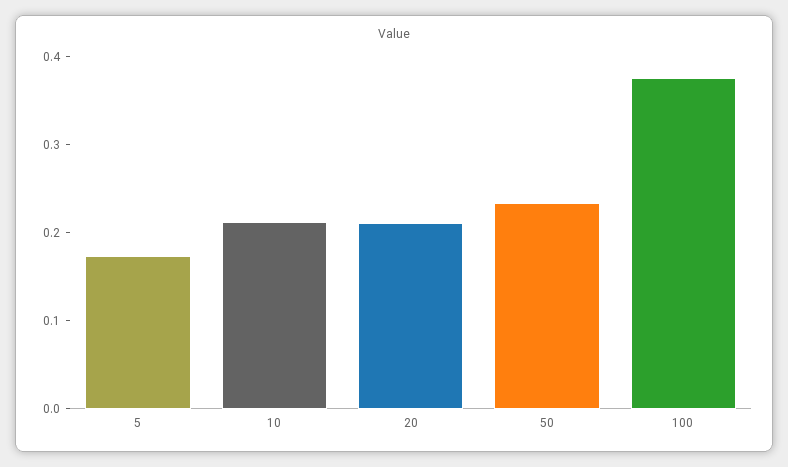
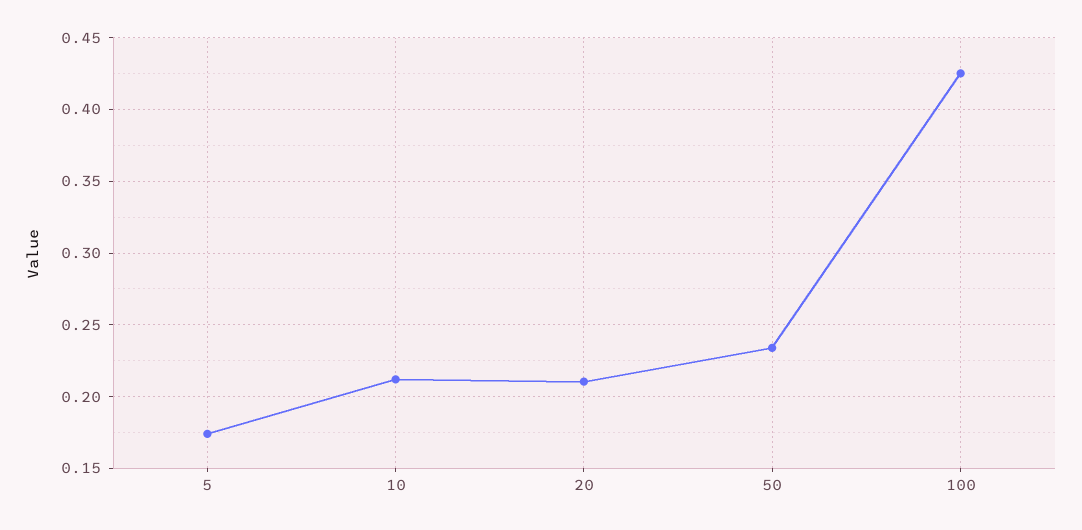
  {
    "5": 0.175,
    "10": 0.21,
    "20": 0.21,
    "50": 0.235,
-   "100": 0.38
+   "100": 0.425
  }

